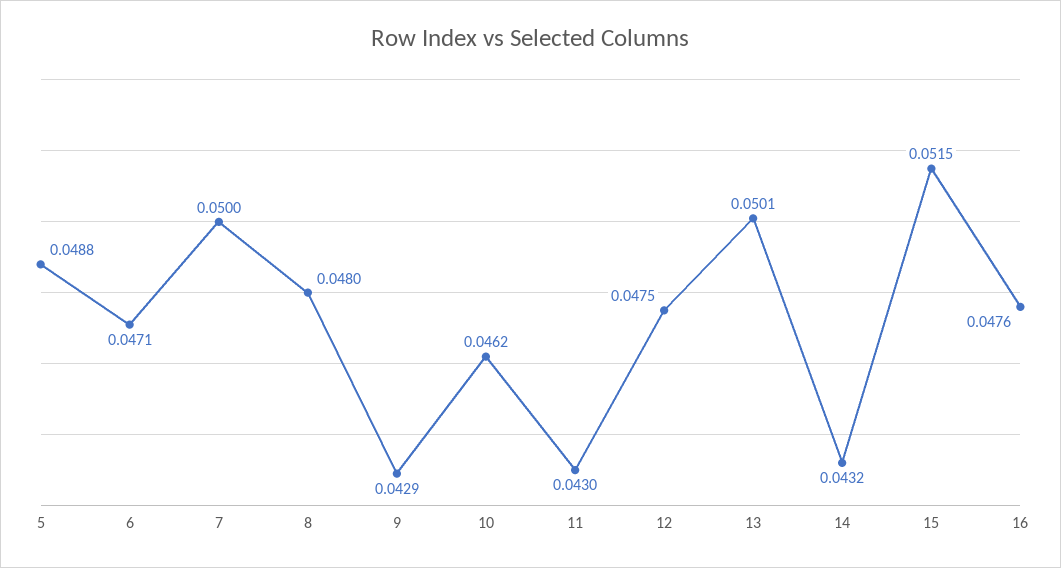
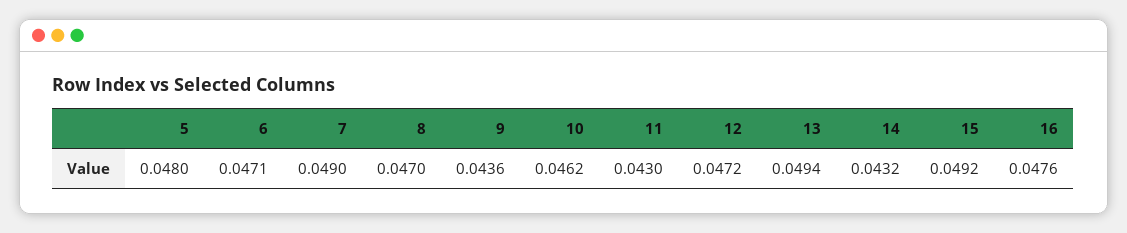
  {
-   "5": 0.0488,
+   "5": 0.048,
    "6": 0.0471,
-   "7": 0.05,
+   "7": 0.049,
-   "8": 0.048,
+   "8": 0.047,
-   "9": 0.0429,
+   "9": 0.0436,
    "10": 0.0462,
    "11": 0.043,
-   "12": 0.0475,
+   "12": 0.0472,
-   "13": 0.0501,
+   "13": 0.0494,
    "14": 0.0432,
-   "15": 0.0515,
+   "15": 0.0492,
    "16": 0.0476
  }

